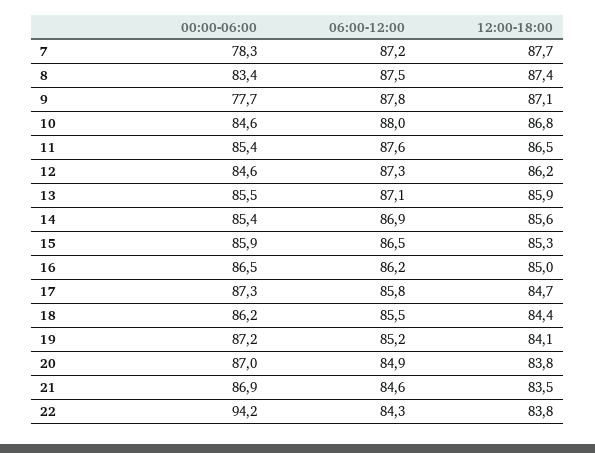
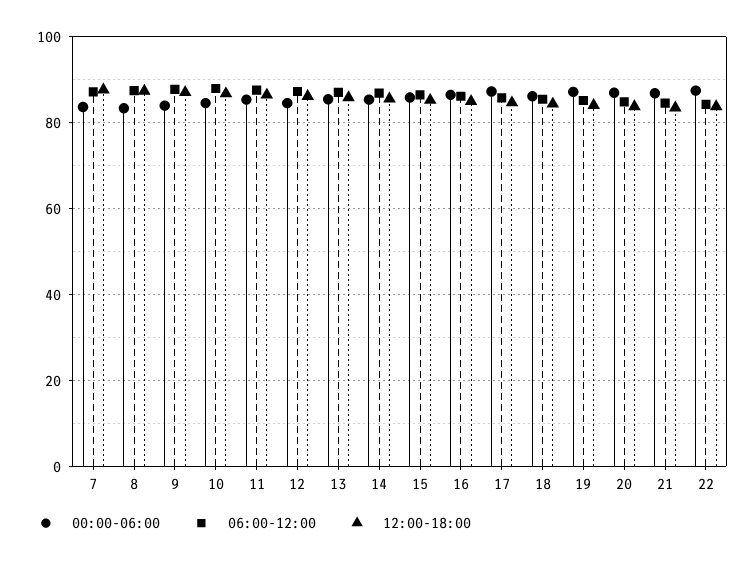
  {
    "00:00-06:00": {
-     "7": 78.3,
+     "7": 84,
      "8": 83.4,
-     "9": 77.7,
+     "9": 84,
      "10": 84.6,
      "11": 85.4,
      "12": 84.6,
      "13": 85.5,
      "14": 85.4,
      "15": 85.9,
      "16": 86.5,
      "17": 87.3,
      "18": 86.2,
      "19": 87.2,
      "20": 87,
      "21": 86.9,
-     "22": 94.2
+     "22": 88
    },
    "06:00-12:00": {
      "7": 87.2,
      "8": 87.5,
      "9": 87.8,
      "10": 88,
      "11": 87.6,
      "12": 87.3,
      "13": 87.1,
      "14": 86.9,
      "15": 86.5,
      "16": 86.2,
      "17": 85.8,
      "18": 85.5,
      "19": 85.2,
      "20": 84.9,
      "21": 84.6,
      "22": 84.3
    },
    "12:00-18:00": {
      "7": 87.7,
      "8": 87.4,
      "9": 87.1,
      "10": 86.8,
      "11": 86.5,
      "12": 86.2,
      "13": 85.9,
      "14": 85.6,
      "15": 85.3,
      "16": 85,
      "17": 84.7,
      "18": 84.4,
      "19": 84.1,
      "20": 83.8,
      "21": 83.5,
      "22": 83.8
    }
  }

